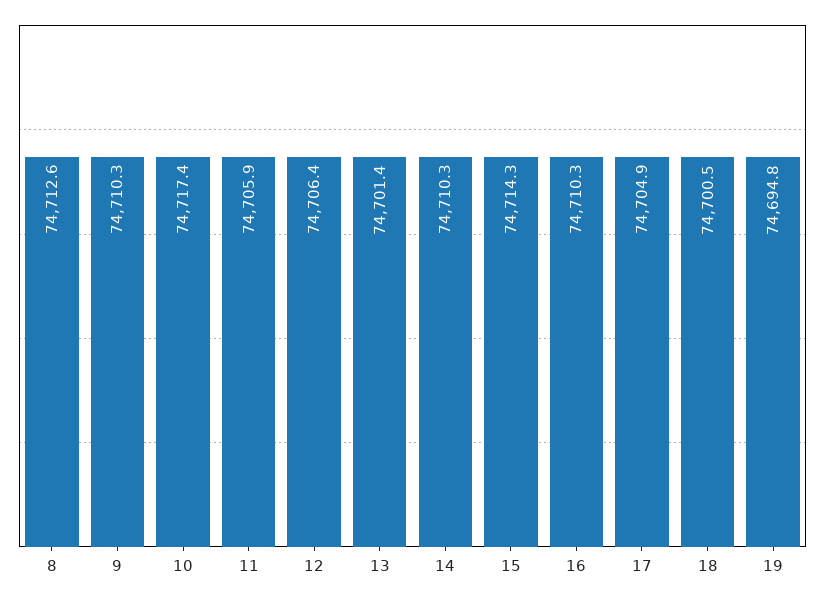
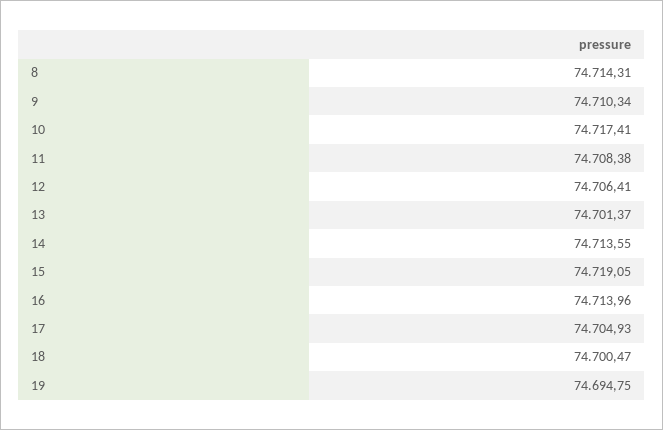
  {
-   "8": 74712.6,
+   "8": 74714.31,
    "9": 74710.34,
    "10": 74717.41,
-   "11": 74705.9,
+   "11": 74708.38,
    "12": 74706.41,
    "13": 74701.37,
-   "14": 74710.3,
+   "14": 74713.55,
-   "15": 74714.3,
+   "15": 74719.05,
-   "16": 74710.3,
+   "16": 74713.96,
    "17": 74704.93,
    "18": 74700.47,
    "19": 74694.75
  }

